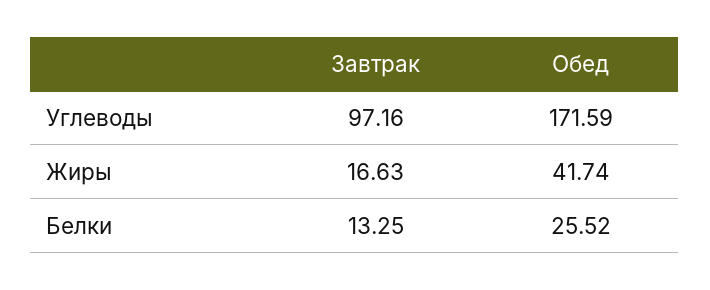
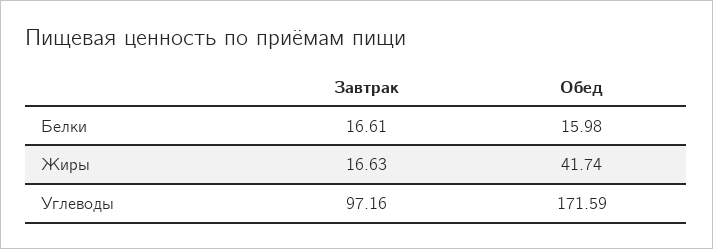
  {
    "Завтрак": {
      "Углеводы": 97.16,
      "Жиры": 16.63,
-     "Белки": 13.25
+     "Белки": 16.61
    },
    "Обед": {
      "Углеводы": 171.59,
      "Жиры": 41.74,
-     "Белки": 25.52
+     "Белки": 15.98
    }
  }

